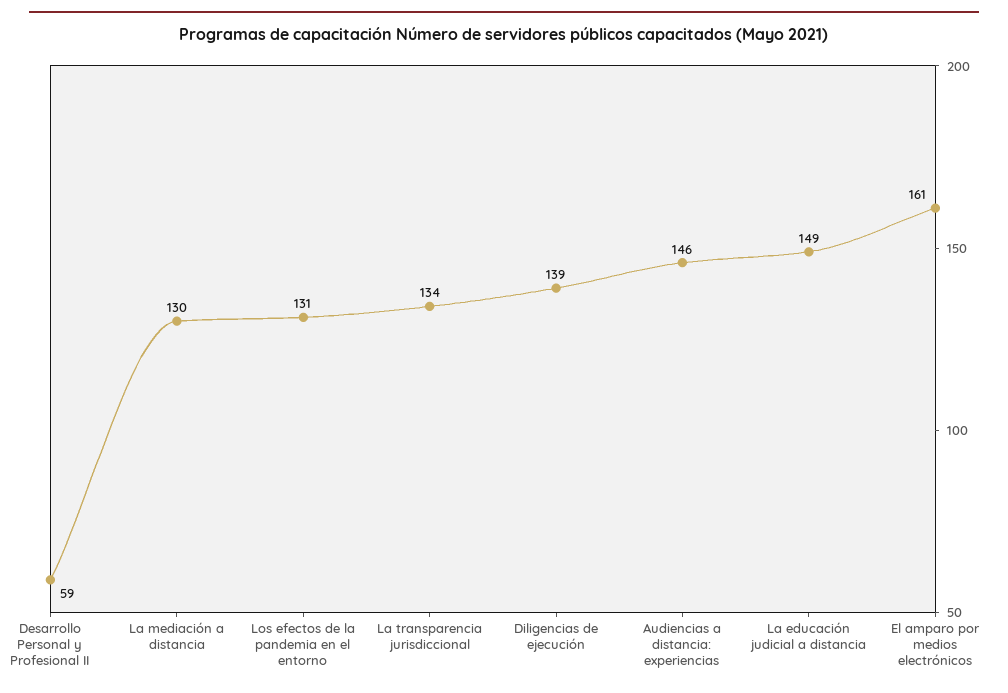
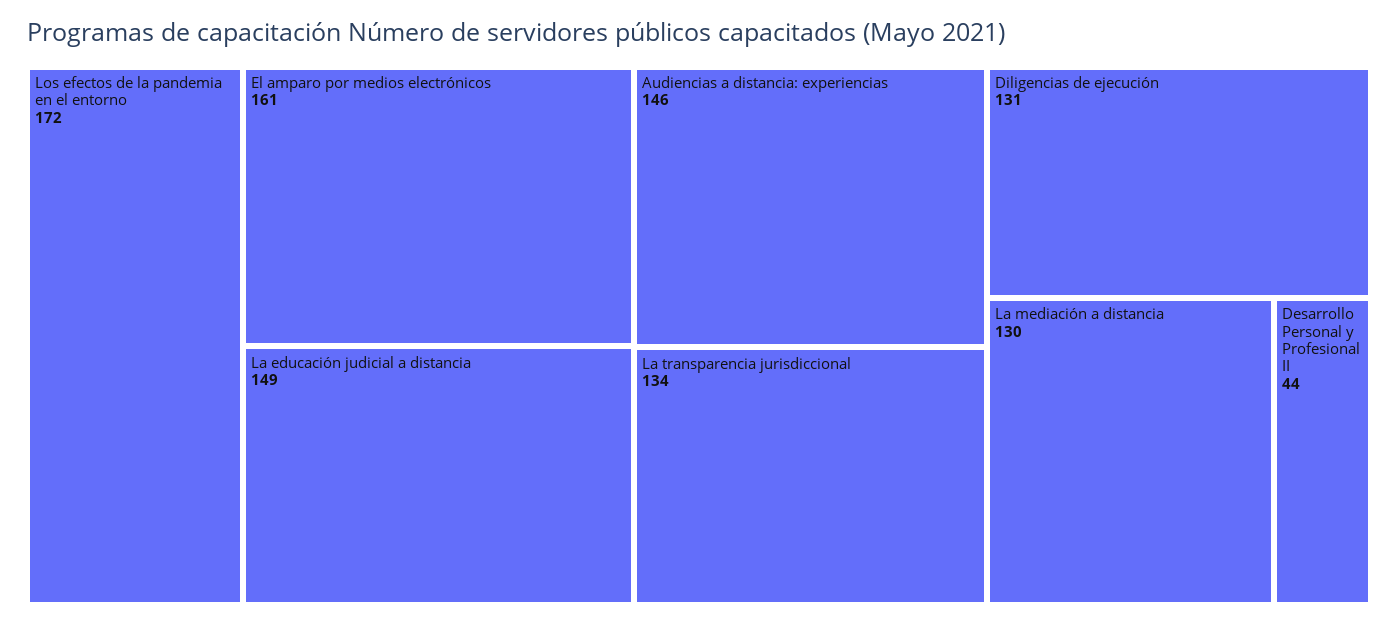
  {
-   "Desarrollo Personal y Profesional II": 59,
+   "Desarrollo Personal y Profesional II": 44,
    "La mediación a distancia": 130,
-   "Los efectos de la pandemia en el entorno": 131,
+   "Los efectos de la pandemia en el entorno": 172,
    "La transparencia jurisdiccional": 134,
-   "Diligencias de ejecución": 139,
+   "Diligencias de ejecución": 131,
    "Audiencias a distancia: experiencias": 146,
    "La educación judicial a distancia": 149,
    "El amparo por medios electrónicos": 161
  }

